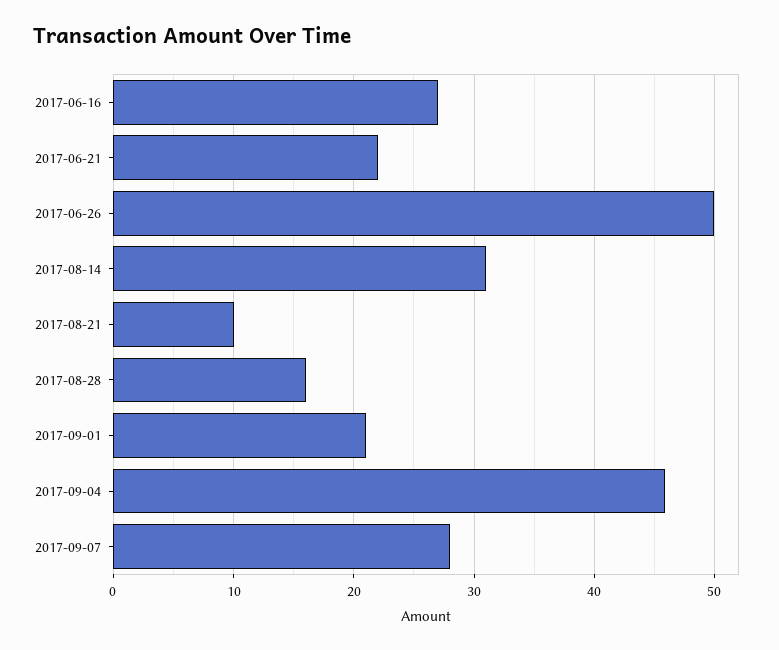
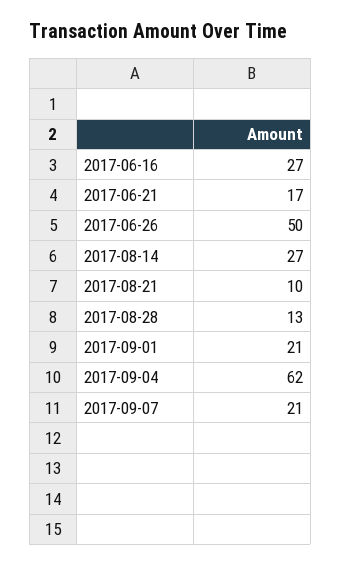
  {
    "2017-06-16": 27,
-   "2017-06-21": 22,
+   "2017-06-21": 17,
    "2017-06-26": 50,
-   "2017-08-14": 31,
+   "2017-08-14": 27,
    "2017-08-21": 10,
-   "2017-08-28": 16,
+   "2017-08-28": 13,
    "2017-09-01": 21,
-   "2017-09-04": 46,
+   "2017-09-04": 62,
-   "2017-09-07": 28
+   "2017-09-07": 21
  }

